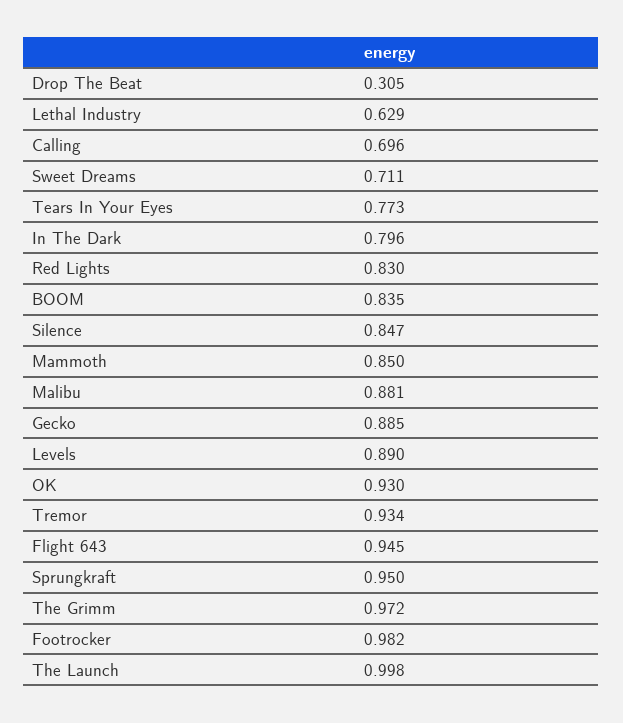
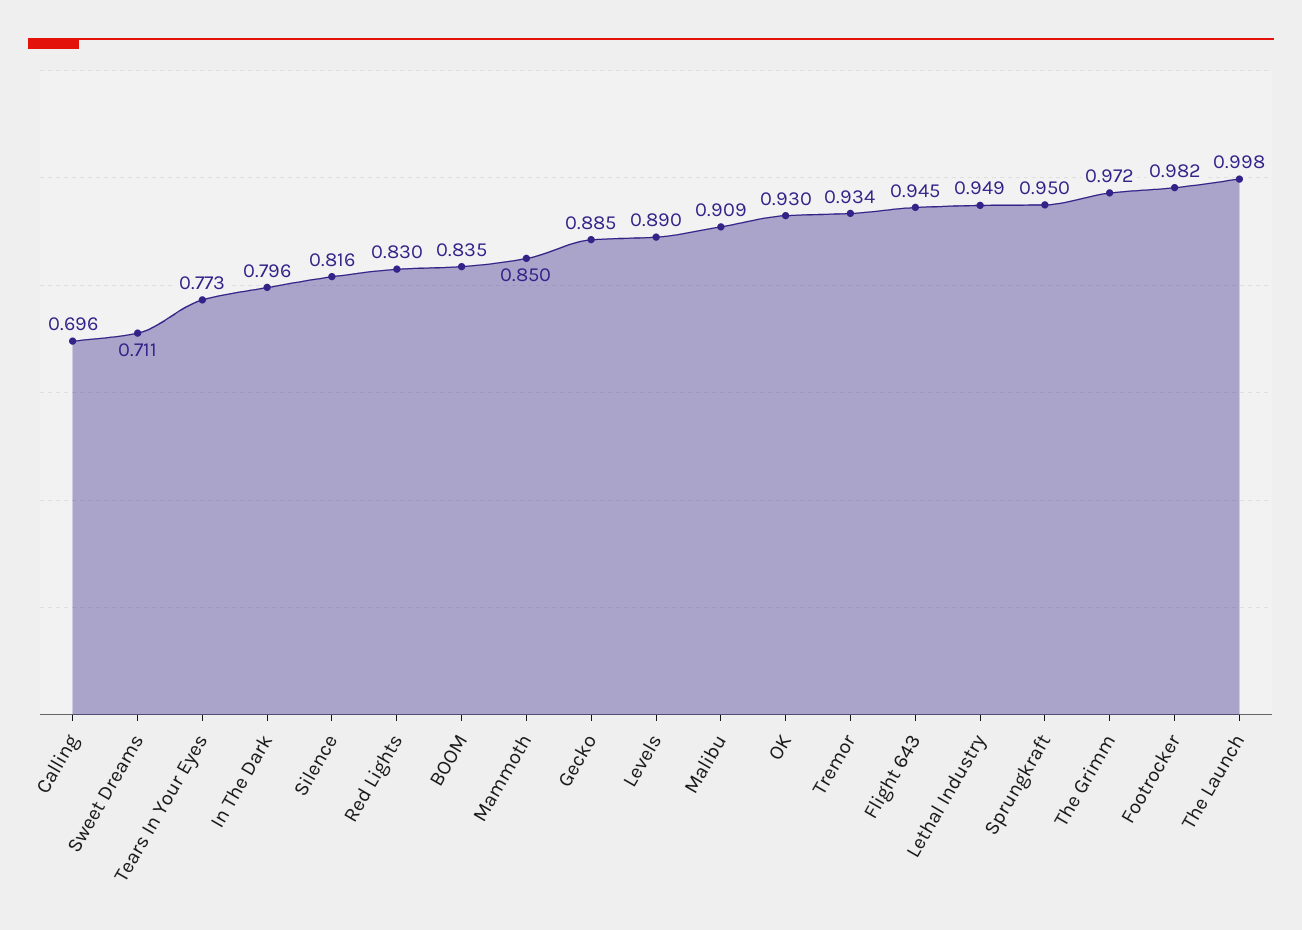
  {
-   "Drop The Beat": 0.305,
-   "Lethal Industry": 0.629,
+   "Lethal Industry": 0.949,
    "Calling": 0.696,
    "Sweet Dreams": 0.711,
    "Tears In Your Eyes": 0.773,
    "In The Dark": 0.796,
    "Red Lights": 0.83,
    "BOOM": 0.835,
-   "Silence": 0.847,
+   "Silence": 0.816,
    "Mammoth": 0.85,
-   "Malibu": 0.881,
+   "Malibu": 0.909,
    "Gecko": 0.885,
    "Levels": 0.89,
    "OK": 0.93,
    "Tremor": 0.934,
    "Flight 643": 0.945,
    "Sprungkraft": 0.95,
    "The Grimm": 0.972,
    "Footrocker": 0.982,
    "The Launch": 0.998
  }

